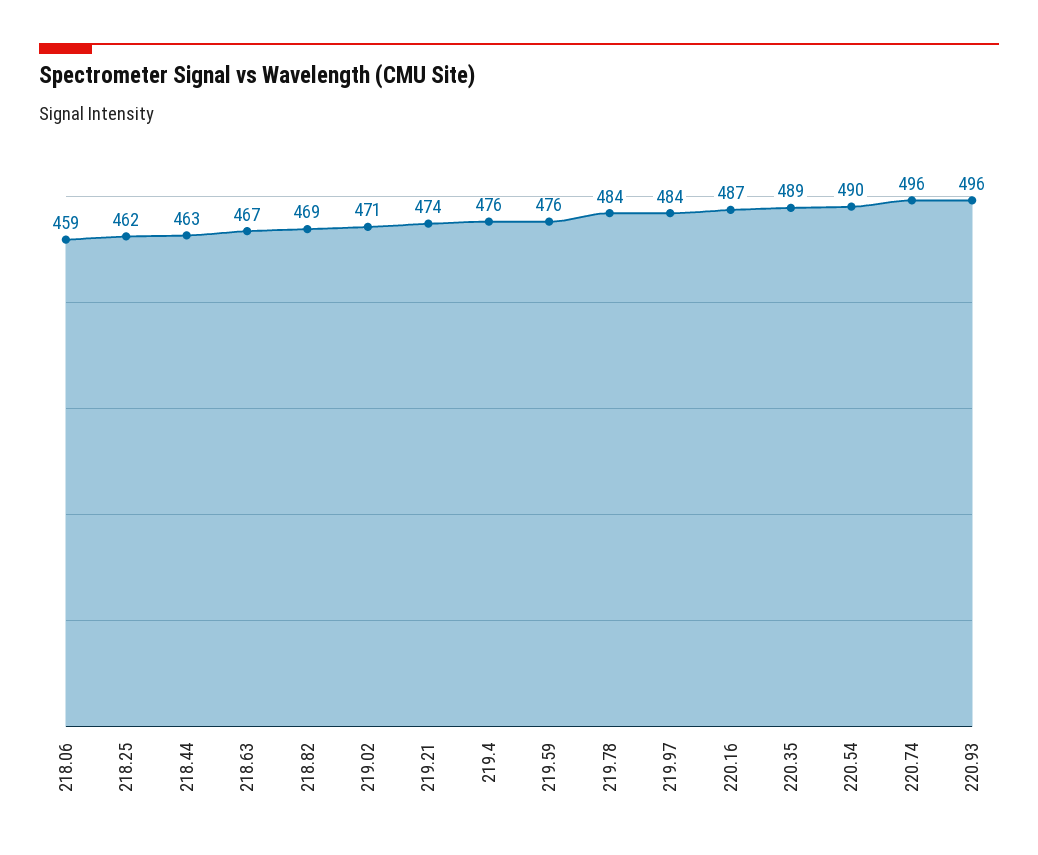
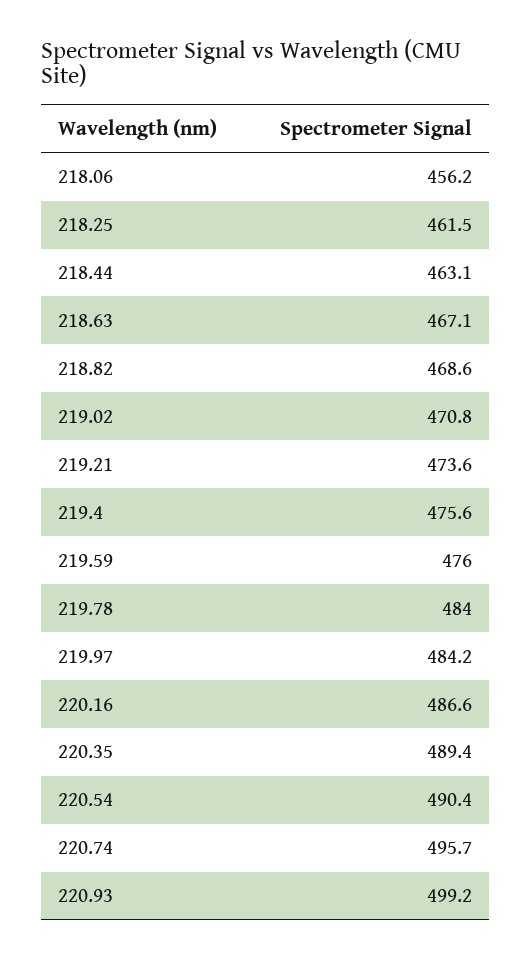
  {
-   "218.06": 459,
+   "218.06": 456.2,
    "218.25": 461.5,
    "218.44": 463.1,
    "218.63": 467.1,
    "218.82": 468.6,
    "219.02": 470.8,
    "219.21": 473.6,
    "219.4": 475.6,
    "219.59": 476,
    "219.78": 484,
    "219.97": 484.2,
    "220.16": 486.6,
    "220.35": 489.4,
    "220.54": 490.4,
    "220.74": 495.7,
-   "220.93": 496
+   "220.93": 499.2
  }

